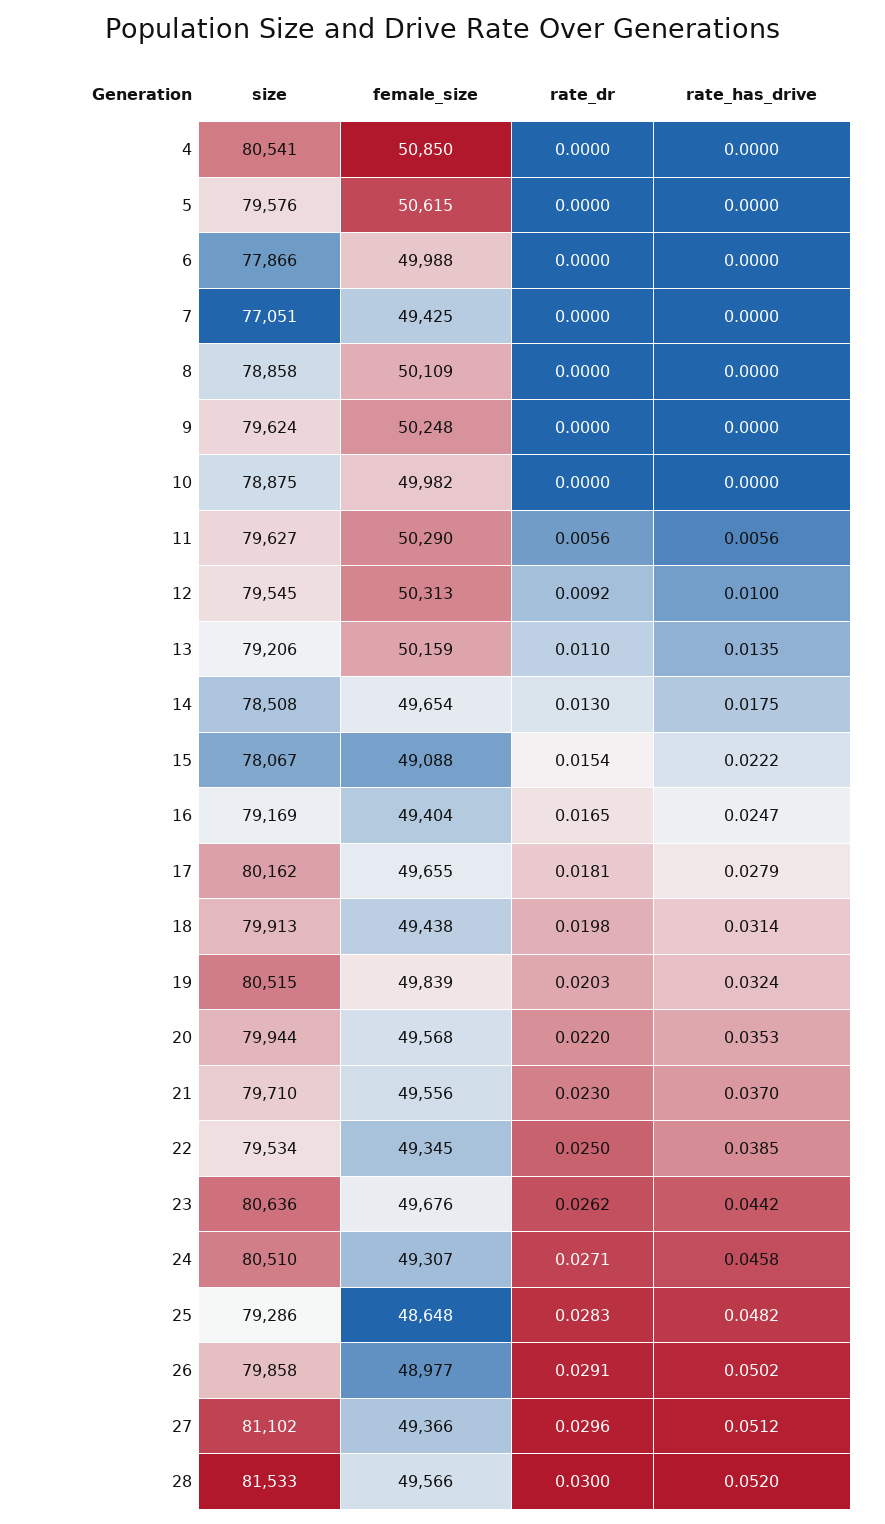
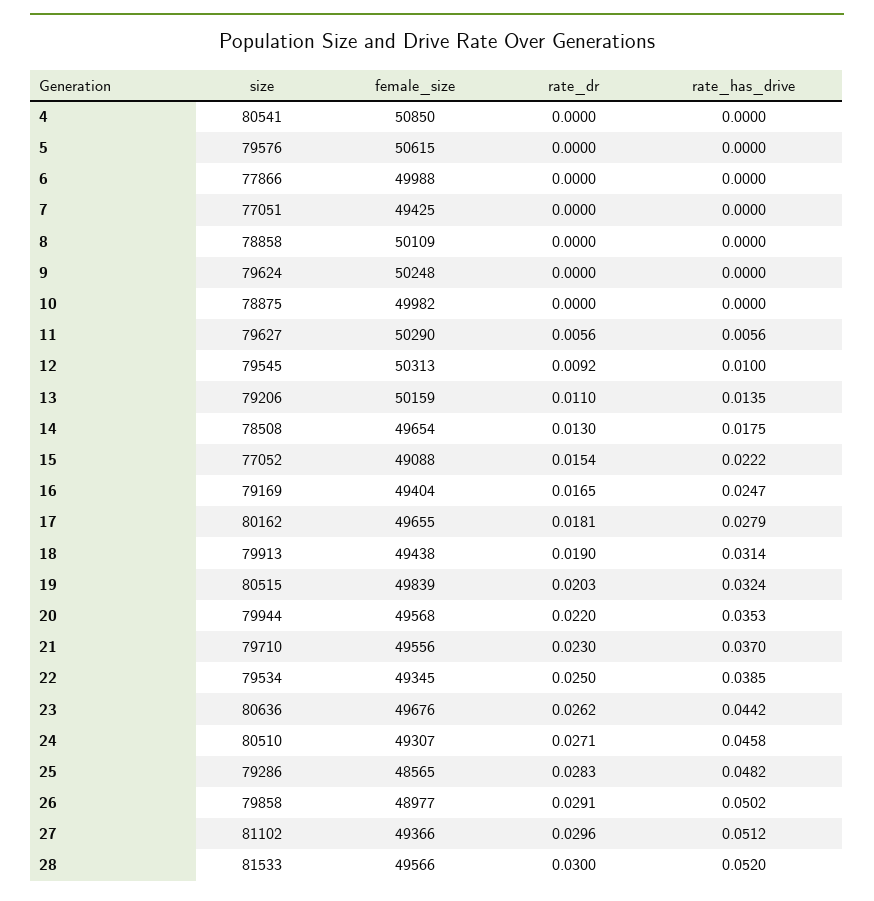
  {
    "size": {
      "4": 80541,
      "5": 79576,
      "6": 77866,
      "7": 77051,
      "8": 78858,
      "9": 79624,
      "10": 78875,
      "11": 79627,
      "12": 79545,
      "13": 79206,
      "14": 78508,
-     "15": 78067,
+     "15": 77052,
      "16": 79169,
      "17": 80162,
      "18": 79913,
      "19": 80515,
      "20": 79944,
      "21": 79710,
      "22": 79534,
      "23": 80636,
      "24": 80510,
      "25": 79286,
      "26": 79858,
      "27": 81102,
      "28": 81533
    },
    "female_size": {
      "4": 50850,
      "5": 50615,
      "6": 49988,
      "7": 49425,
      "8": 50109,
      "9": 50248,
      "10": 49982,
      "11": 50290,
      "12": 50313,
      "13": 50159,
      "14": 49654,
      "15": 49088,
      "16": 49404,
      "17": 49655,
      "18": 49438,
      "19": 49839,
      "20": 49568,
      "21": 49556,
      "22": 49345,
      "23": 49676,
      "24": 49307,
-     "25": 48648,
+     "25": 48565,
      "26": 48977,
      "27": 49366,
      "28": 49566
    },
    "rate_dr": {
      "4": 0,
      "5": 0,
      "6": 0,
      "7": 0,
      "8": 0,
      "9": 0,
      "10": 0,
      "11": 0.0056,
      "12": 0.0092,
      "13": 0.011,
      "14": 0.013,
      "15": 0.0154,
      "16": 0.0165,
      "17": 0.0181,
-     "18": 0.0198,
+     "18": 0.019,
      "19": 0.0203,
      "20": 0.022,
      "21": 0.023,
      "22": 0.025,
      "23": 0.0262,
      "24": 0.0271,
      "25": 0.0283,
      "26": 0.0291,
      "27": 0.0296,
      "28": 0.03
    },
    "rate_has_drive": {
      "4": 0,
      "5": 0,
      "6": 0,
      "7": 0,
      "8": 0,
      "9": 0,
      "10": 0,
      "11": 0.0056,
      "12": 0.01,
      "13": 0.0135,
      "14": 0.0175,
      "15": 0.0222,
      "16": 0.0247,
      "17": 0.0279,
      "18": 0.0314,
      "19": 0.0324,
      "20": 0.0353,
      "21": 0.037,
      "22": 0.0385,
      "23": 0.0442,
      "24": 0.0458,
      "25": 0.0482,
      "26": 0.0502,
      "27": 0.0512,
      "28": 0.052
    }
  }

